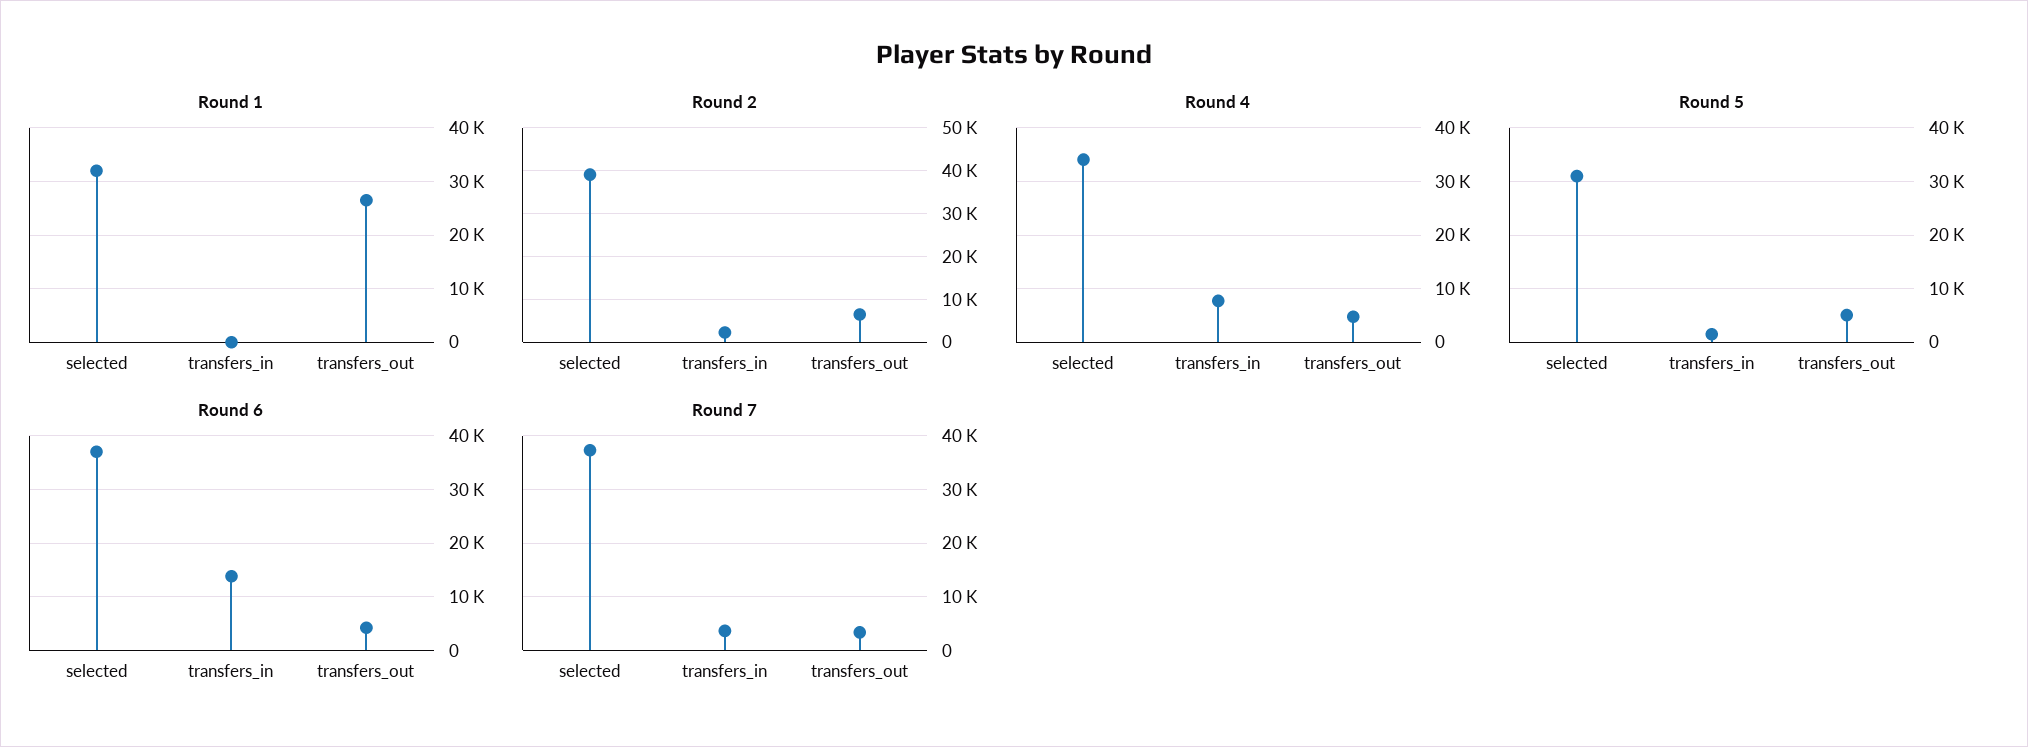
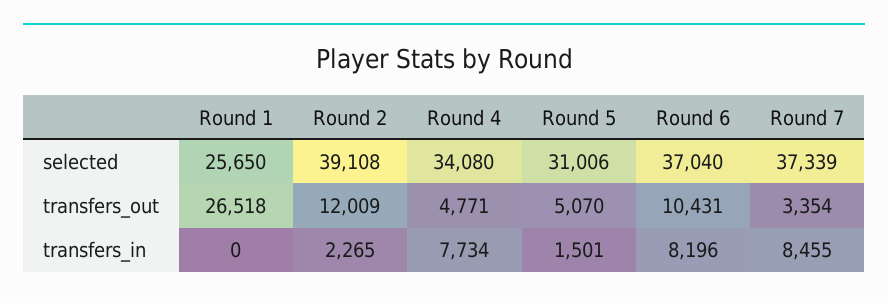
  {
    "Round 1": {
-     "selected": 32000,
+     "selected": 25650,
      "transfers_in": 0,
      "transfers_out": 26518
    },
    "Round 2": {
      "selected": 39108,
      "transfers_in": 2265,
-     "transfers_out": 6000
+     "transfers_out": 12009
    },
    "Round 4": {
      "selected": 34080,
      "transfers_in": 7734,
      "transfers_out": 4771
    },
    "Round 5": {
      "selected": 31006,
      "transfers_in": 1501,
      "transfers_out": 5070
    },
    "Round 6": {
      "selected": 37040,
-     "transfers_in": 14000,
+     "transfers_in": 8196,
-     "transfers_out": 4000
+     "transfers_out": 10431
    },
    "Round 7": {
      "selected": 37339,
-     "transfers_in": 4000,
+     "transfers_in": 8455,
      "transfers_out": 3354
    }
  }

